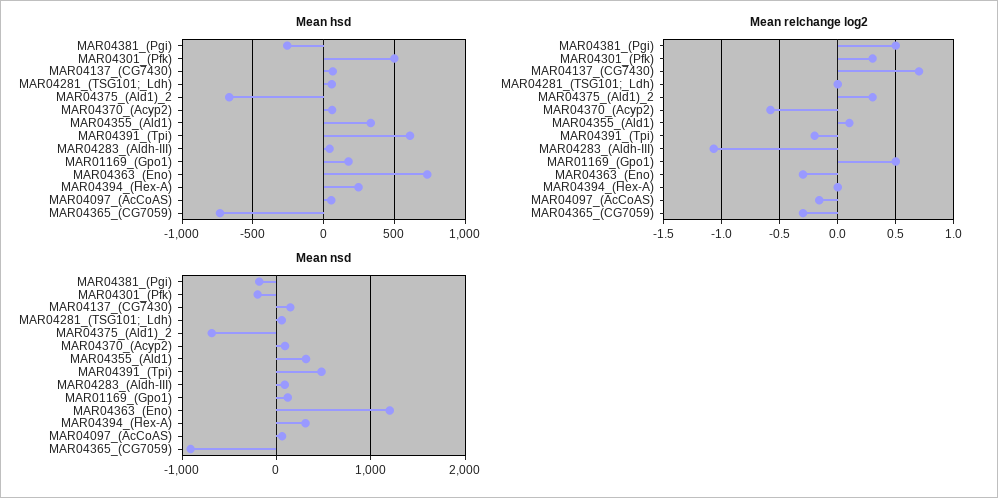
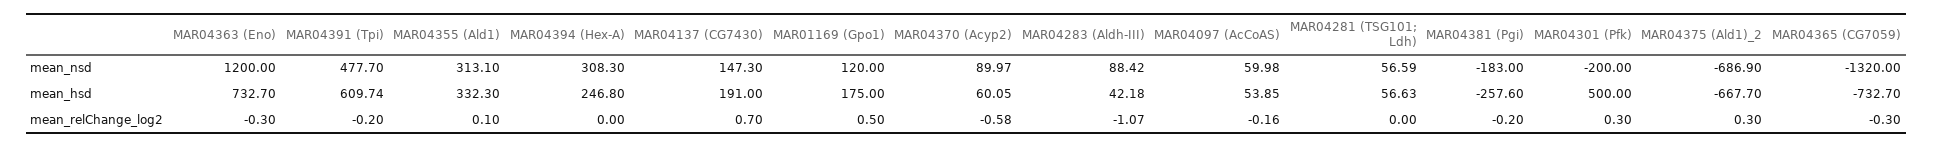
  {
    "Mean hsd": {
      "MAR04381_(Pgi)": -257.6,
      "MAR04301_(Pfk)": 500,
-     "MAR04137_(CG7430)": 50,
+     "MAR04137_(CG7430)": 191,
      "MAR04281_(TSG101;_Ldh)": 56.63,
      "MAR04375_(Ald1)_2": -667.7,
      "MAR04370_(Acyp2)": 60.05,
      "MAR04355_(Ald1)": 332.3,
      "MAR04391_(Tpi)": 609.74,
      "MAR04283_(Aldh-III)": 42.18,
      "MAR01169_(Gpo1)": 175,
      "MAR04363_(Eno)": 732.7,
      "MAR04394_(Hex-A)": 246.8,
      "MAR04097_(AcCoAS)": 53.85,
      "MAR04365_(CG7059)": -732.7
    },
    "Mean relchange log2": {
-     "MAR04381_(Pgi)": 0.5,
+     "MAR04381_(Pgi)": -0.2,
      "MAR04301_(Pfk)": 0.3,
      "MAR04137_(CG7430)": 0.7,
      "MAR04281_(TSG101;_Ldh)": 0,
      "MAR04375_(Ald1)_2": 0.3,
      "MAR04370_(Acyp2)": -0.58,
      "MAR04355_(Ald1)": 0.1,
      "MAR04391_(Tpi)": -0.2,
      "MAR04283_(Aldh-III)": -1.07,
      "MAR01169_(Gpo1)": 0.5,
      "MAR04363_(Eno)": -0.3,
      "MAR04394_(Hex-A)": 0,
      "MAR04097_(AcCoAS)": -0.16,
      "MAR04365_(CG7059)": -0.3
    },
    "Mean nsd": {
      "MAR04381_(Pgi)": -183,
      "MAR04301_(Pfk)": -200,
      "MAR04137_(CG7430)": 147.3,
      "MAR04281_(TSG101;_Ldh)": 56.59,
      "MAR04375_(Ald1)_2": -686.9,
      "MAR04370_(Acyp2)": 89.97,
      "MAR04355_(Ald1)": 313.1,
      "MAR04391_(Tpi)": 477.7,
      "MAR04283_(Aldh-III)": 88.42,
      "MAR01169_(Gpo1)": 120,
      "MAR04363_(Eno)": 1200,
      "MAR04394_(Hex-A)": 308.3,
      "MAR04097_(AcCoAS)": 59.98,
-     "MAR04365_(CG7059)": -900
+     "MAR04365_(CG7059)": -1320
    }
  }

